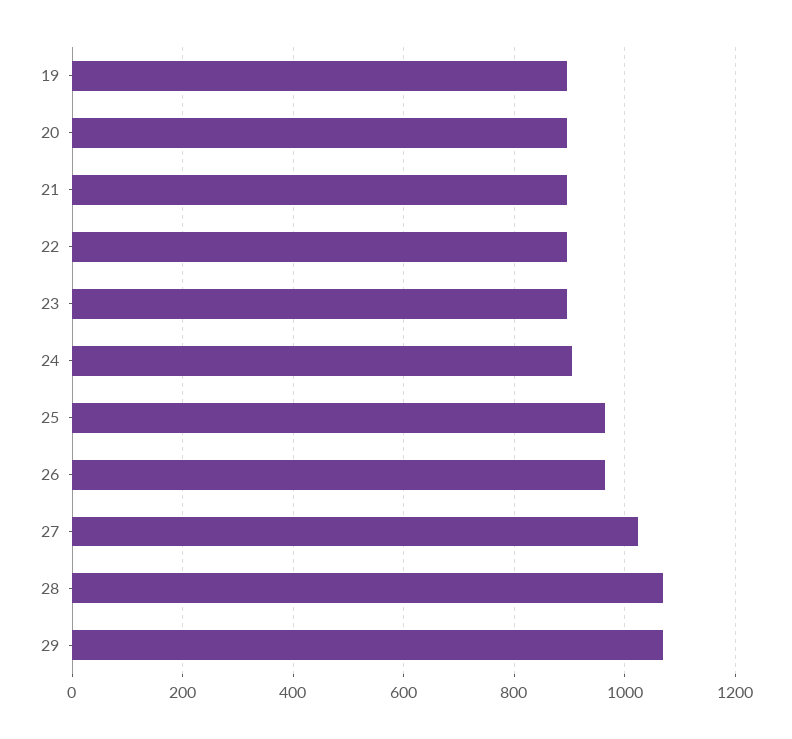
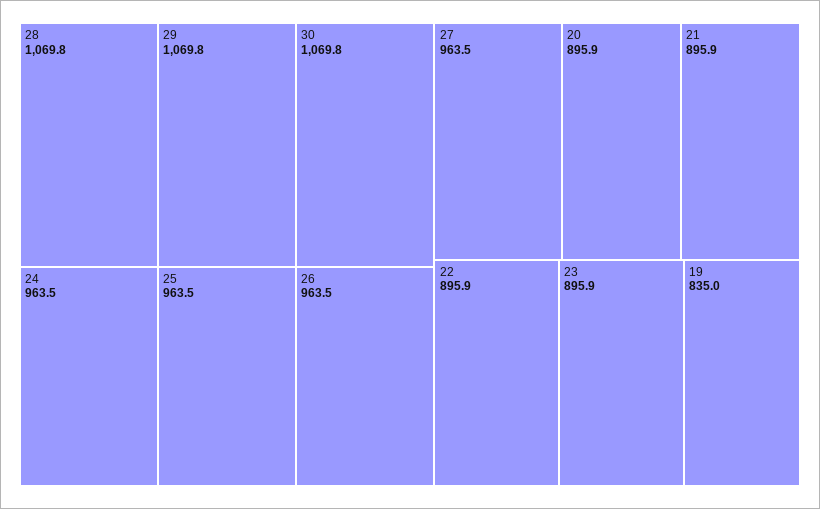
  {
-   "19": 900,
+   "19": 835,
    "20": 895.9,
    "21": 895.9,
    "22": 895.9,
    "23": 895.9,
-   "24": 900,
+   "24": 963.5,
    "25": 963.5,
    "26": 963.5,
-   "27": 1020,
+   "27": 963.5,
    "28": 1069.8,
-   "29": 1069.8
+   "29": 1069.8,
+   "30": 1069.8
  }

